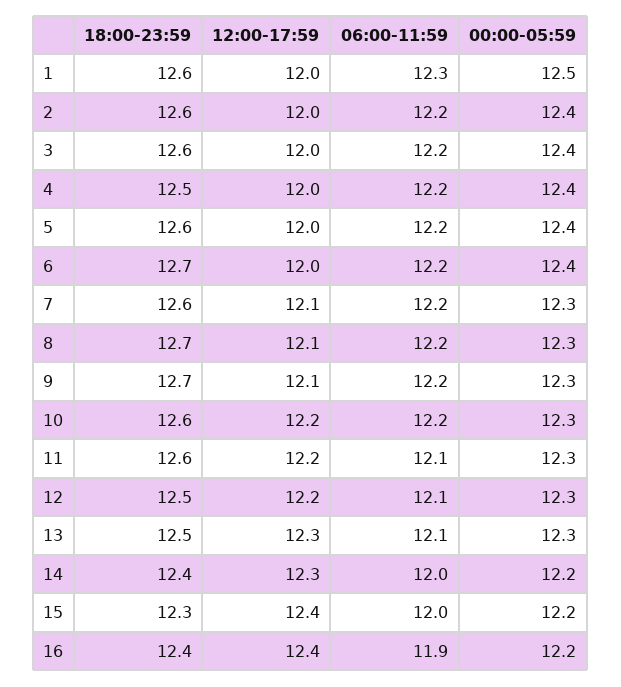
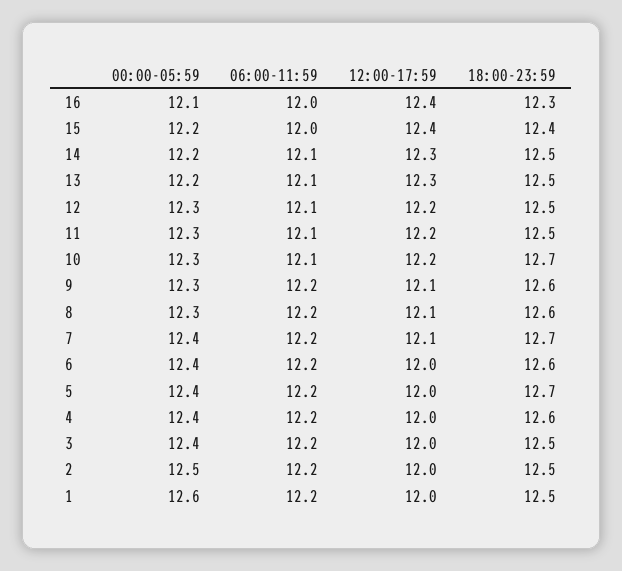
  {
    "18:00-23:59": {
-     "1": 12.6,
+     "1": 12.5,
-     "2": 12.6,
+     "2": 12.5,
-     "3": 12.6,
+     "3": 12.5,
-     "4": 12.5,
+     "4": 12.6,
-     "5": 12.6,
+     "5": 12.7,
-     "6": 12.7,
+     "6": 12.6,
-     "7": 12.6,
+     "7": 12.7,
-     "8": 12.7,
+     "8": 12.6,
-     "9": 12.7,
+     "9": 12.6,
-     "10": 12.6,
+     "10": 12.7,
-     "11": 12.6,
+     "11": 12.5,
      "12": 12.5,
      "13": 12.5,
-     "14": 12.4,
+     "14": 12.5,
-     "15": 12.3,
+     "15": 12.4,
-     "16": 12.4
+     "16": 12.3
    },
    "12:00-17:59": {
      "1": 12,
      "2": 12,
      "3": 12,
      "4": 12,
      "5": 12,
      "6": 12,
      "7": 12.1,
      "8": 12.1,
      "9": 12.1,
      "10": 12.2,
      "11": 12.2,
      "12": 12.2,
      "13": 12.3,
      "14": 12.3,
      "15": 12.4,
      "16": 12.4
    },
    "06:00-11:59": {
-     "1": 12.3,
+     "1": 12.2,
      "2": 12.2,
      "3": 12.2,
      "4": 12.2,
      "5": 12.2,
      "6": 12.2,
      "7": 12.2,
      "8": 12.2,
      "9": 12.2,
-     "10": 12.2,
+     "10": 12.1,
      "11": 12.1,
      "12": 12.1,
      "13": 12.1,
-     "14": 12,
+     "14": 12.1,
      "15": 12,
-     "16": 11.9
+     "16": 12
    },
    "00:00-05:59": {
-     "1": 12.5,
+     "1": 12.6,
-     "2": 12.4,
+     "2": 12.5,
      "3": 12.4,
      "4": 12.4,
      "5": 12.4,
      "6": 12.4,
-     "7": 12.3,
+     "7": 12.4,
      "8": 12.3,
      "9": 12.3,
      "10": 12.3,
      "11": 12.3,
      "12": 12.3,
-     "13": 12.3,
+     "13": 12.2,
      "14": 12.2,
      "15": 12.2,
-     "16": 12.2
+     "16": 12.1
    }
  }

